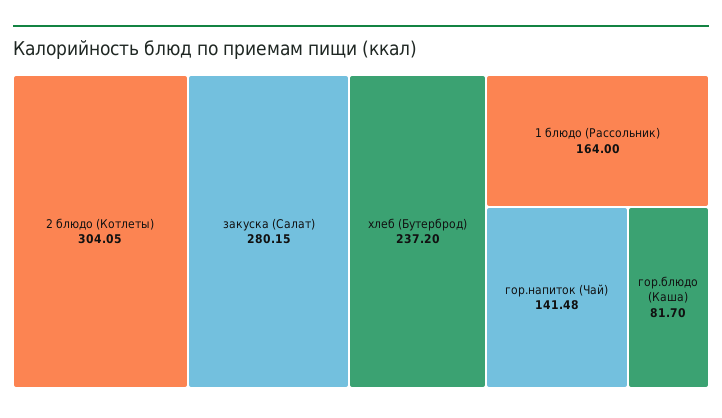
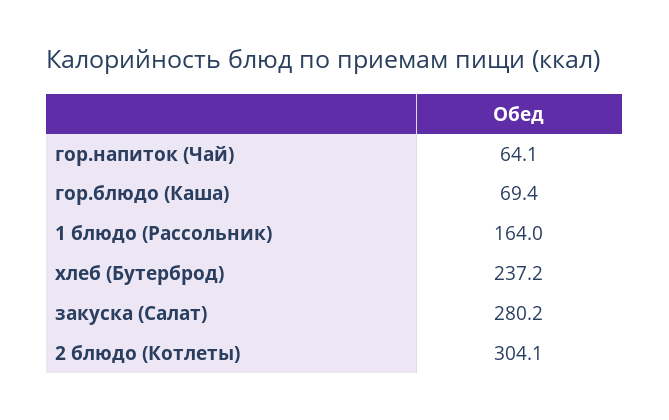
  {
    "2 блюдо (Котлеты)": 304.05,
    "закуска (Салат)": 280.15,
    "хлеб (Бутерброд)": 237.2,
    "1 блюдо (Рассольник)": 164,
-   "гор.напиток (Чай)": 141.48,
+   "гор.напиток (Чай)": 64.1,
-   "гор.блюдо (Каша)": 81.7
+   "гор.блюдо (Каша)": 69.4
  }

